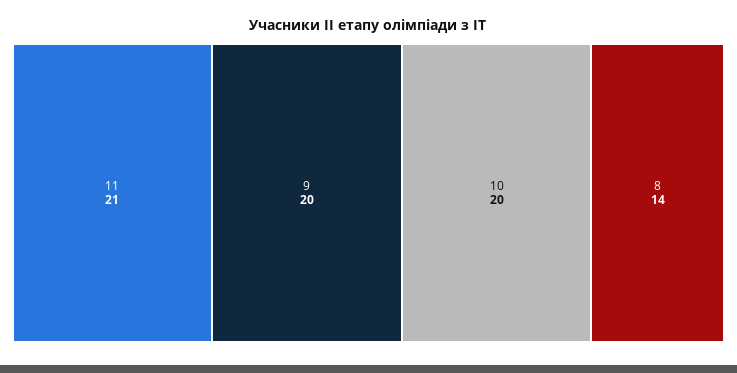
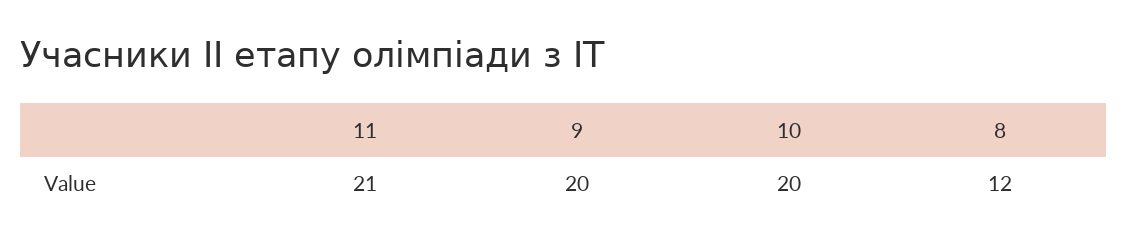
  {
    "11": 21,
    "9": 20,
    "10": 20,
-   "8": 14
+   "8": 12
  }

